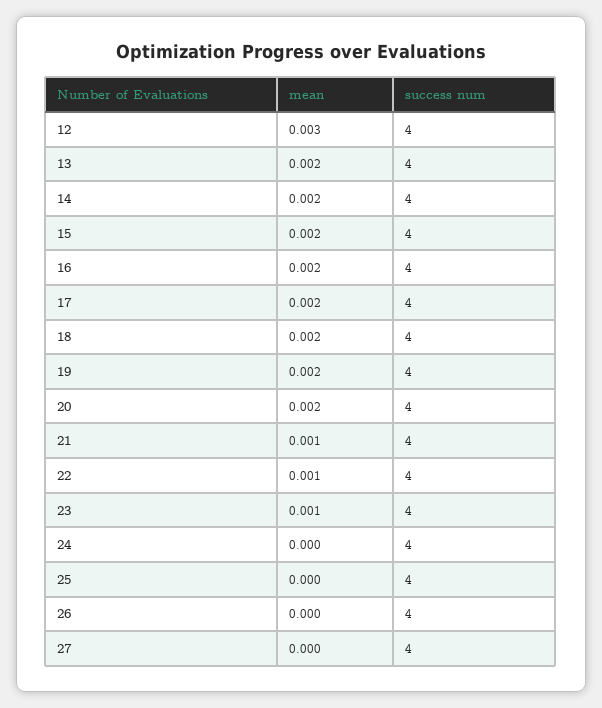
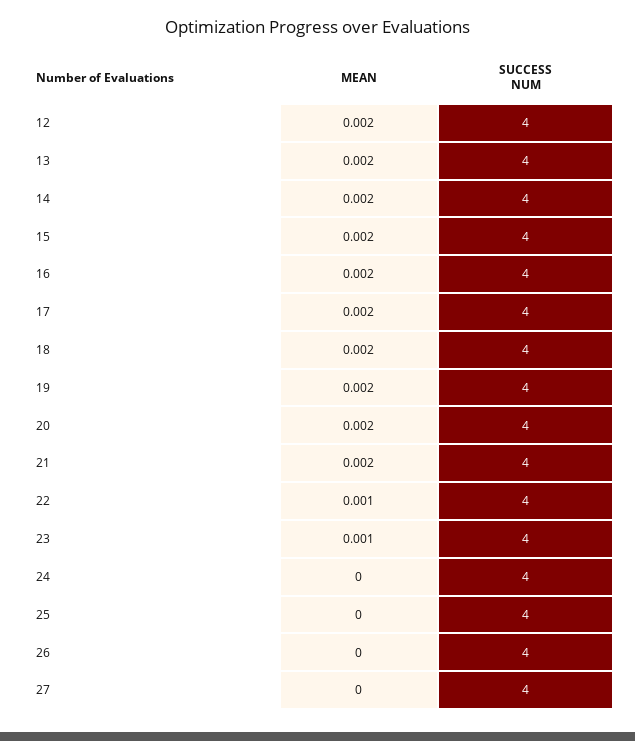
  {
    "mean": {
-     "12": 0.003,
+     "12": 0.002,
      "13": 0.002,
      "14": 0.002,
      "15": 0.002,
      "16": 0.002,
      "17": 0.002,
      "18": 0.002,
      "19": 0.002,
      "20": 0.002,
-     "21": 0.001,
+     "21": 0.002,
      "22": 0.001,
      "23": 0.001,
      "24": 0,
      "25": 0,
      "26": 0,
      "27": 0
    },
    "success num": {
      "12": 4,
      "13": 4,
      "14": 4,
      "15": 4,
      "16": 4,
      "17": 4,
      "18": 4,
      "19": 4,
      "20": 4,
      "21": 4,
      "22": 4,
      "23": 4,
      "24": 4,
      "25": 4,
      "26": 4,
      "27": 4
    }
  }

